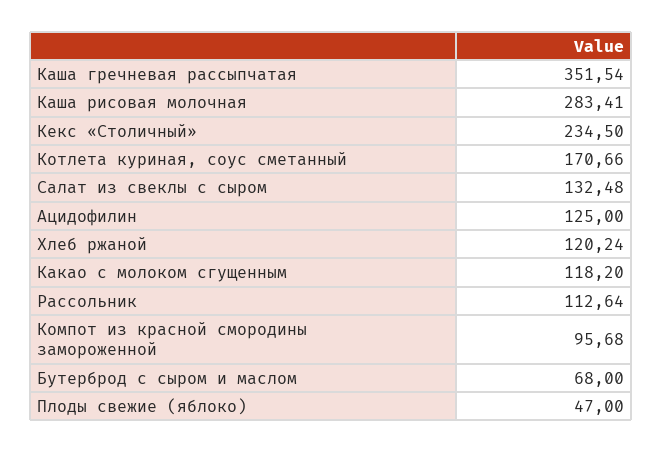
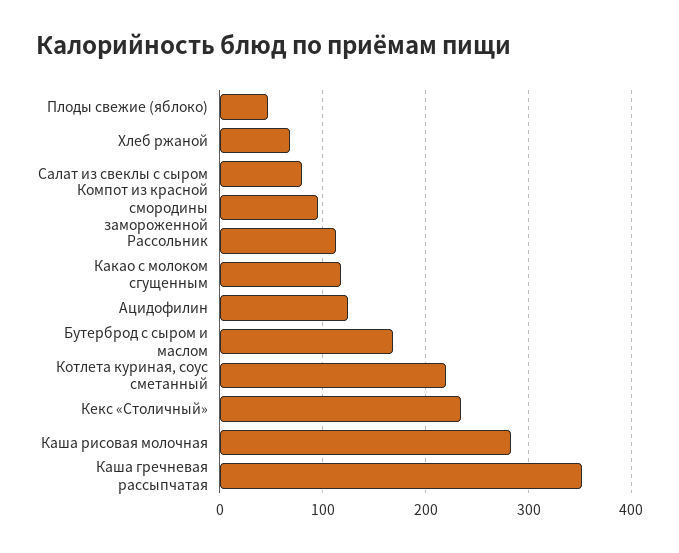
  {
    "Каша гречневая рассыпчатая": 351.54,
    "Каша рисовая молочная": 283.41,
    "Кекс «Столичный»": 234.5,
-   "Котлета куриная, соус сметанный": 170.66,
+   "Котлета куриная, соус сметанный": 220,
-   "Салат из свеклы с сыром": 132.48,
+   "Салат из свеклы с сыром": 80,
    "Ацидофилин": 125,
-   "Хлеб ржаной": 120.24,
+   "Хлеб ржаной": 70,
    "Какао с молоком сгущенным": 118.2,
    "Рассольник": 112.64,
    "Компот из красной смородины замороженной": 95.68,
-   "Бутерброд с сыром и маслом": 68,
+   "Бутерброд с сыром и маслом": 170,
    "Плоды свежие (яблоко)": 47
  }

